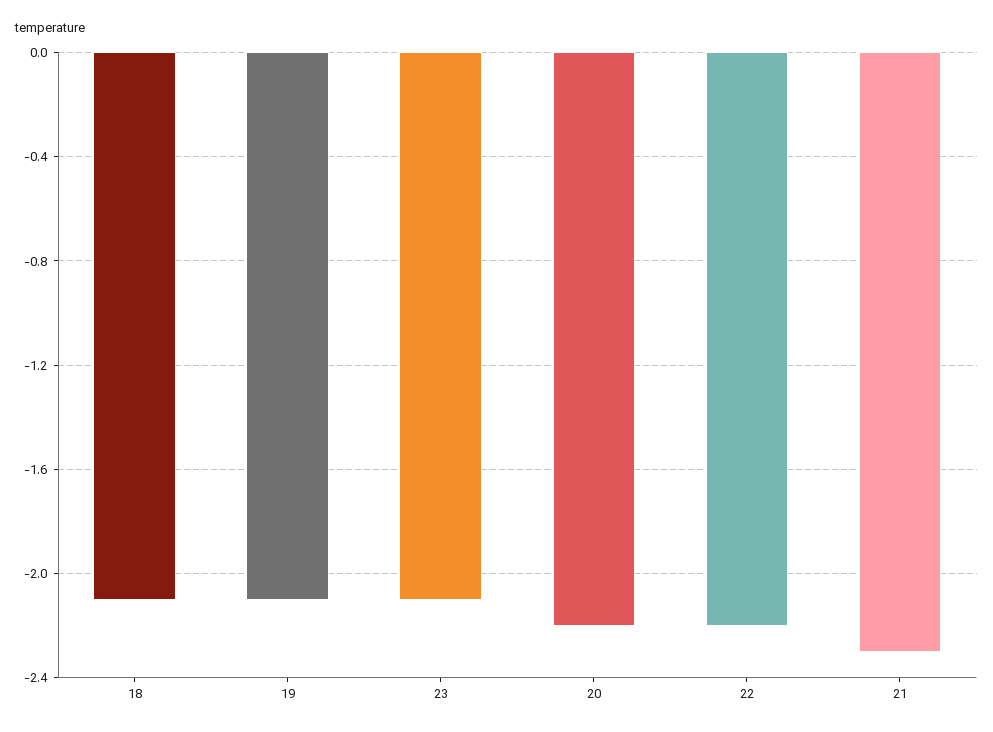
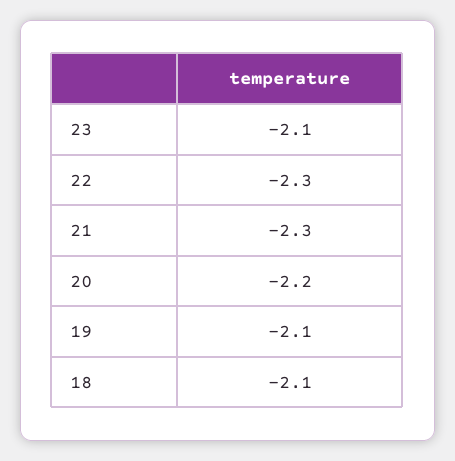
  {
    "18": -2.1,
    "19": -2.1,
    "23": -2.1,
    "20": -2.2,
-   "22": -2.2,
+   "22": -2.3,
    "21": -2.3
  }

